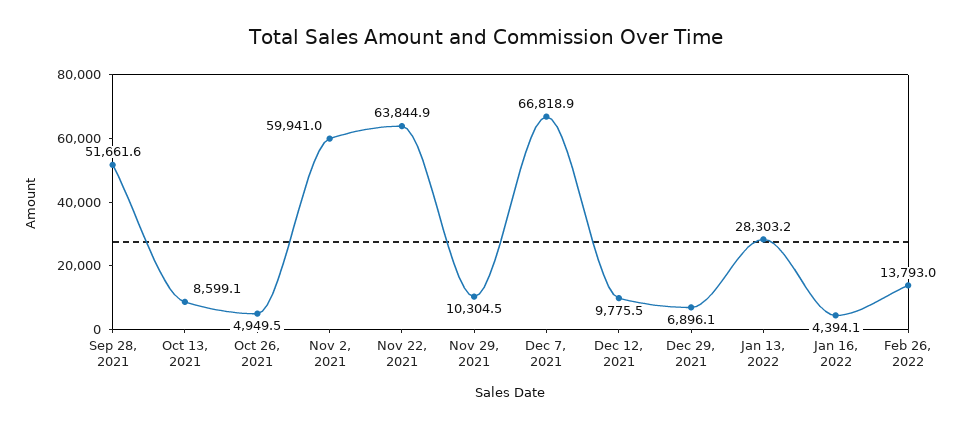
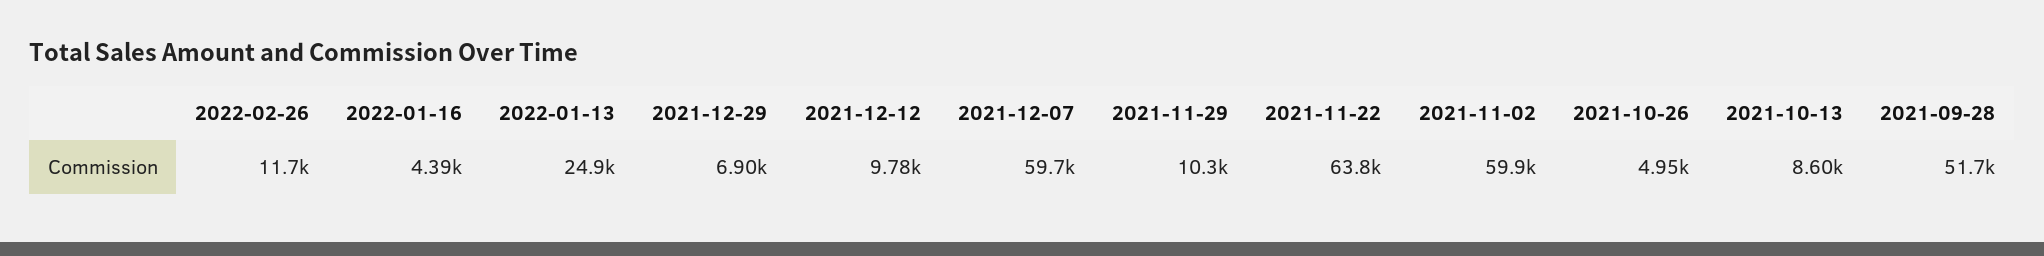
  {
    "Sep 28, 2021": 51661.6,
    "Oct 13, 2021": 8599.1,
    "Oct 26, 2021": 4949.5,
    "Nov 2, 2021": 59941,
    "Nov 22, 2021": 63844.9,
    "Nov 29, 2021": 10304.5,
-   "Dec 7, 2021": 66818.9,
+   "Dec 7, 2021": 59700,
    "Dec 12, 2021": 9775.5,
    "Dec 29, 2021": 6896.1,
-   "Jan 13, 2022": 28303.2,
+   "Jan 13, 2022": 24900,
    "Jan 16, 2022": 4394.1,
-   "Feb 26, 2022": 13793
+   "Feb 26, 2022": 11700
  }

